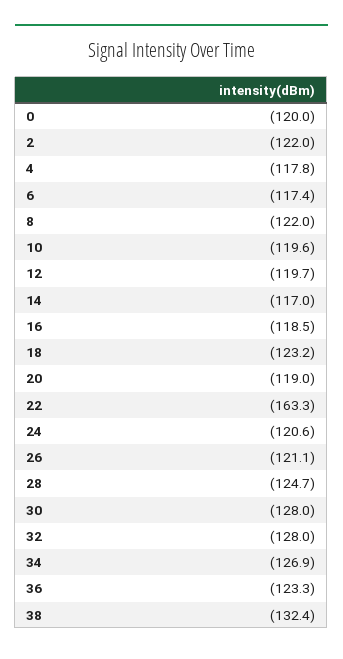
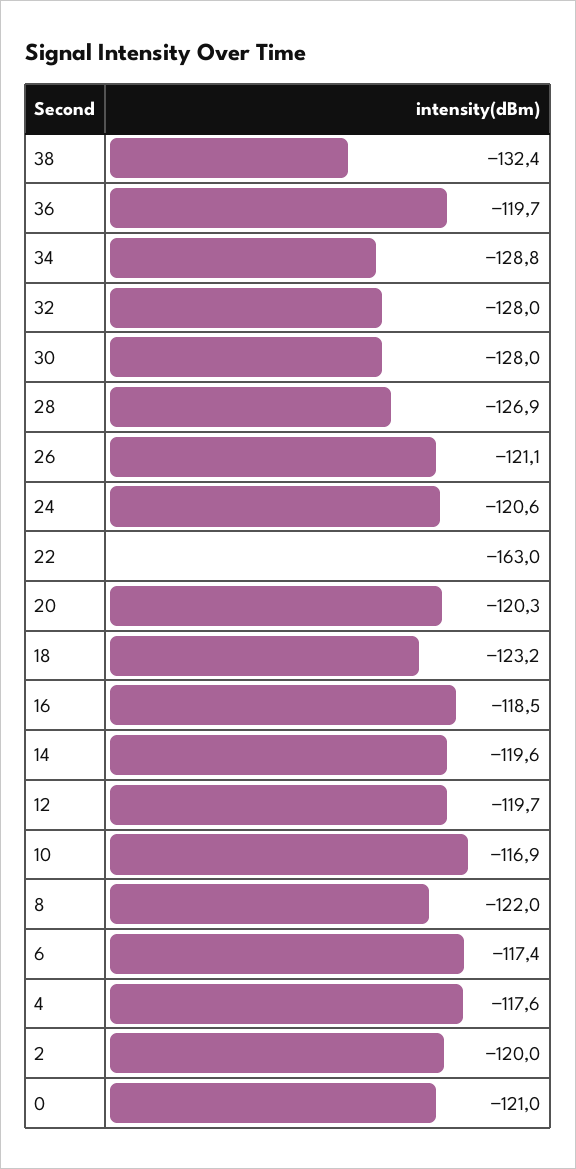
  {
-   "0": -120,
+   "0": -121,
-   "2": -122,
+   "2": -120,
-   "4": -117.8,
+   "4": -117.6,
    "6": -117.4,
    "8": -122,
-   "10": -119.6,
+   "10": -116.9,
    "12": -119.7,
-   "14": -117,
+   "14": -119.6,
    "16": -118.5,
    "18": -123.2,
-   "20": -119,
+   "20": -120.3,
-   "22": -163.3,
+   "22": -163,
    "24": -120.6,
    "26": -121.1,
-   "28": -124.7,
+   "28": -126.9,
    "30": -128,
    "32": -128,
-   "34": -126.9,
+   "34": -128.8,
-   "36": -123.3,
+   "36": -119.7,
    "38": -132.4
  }

